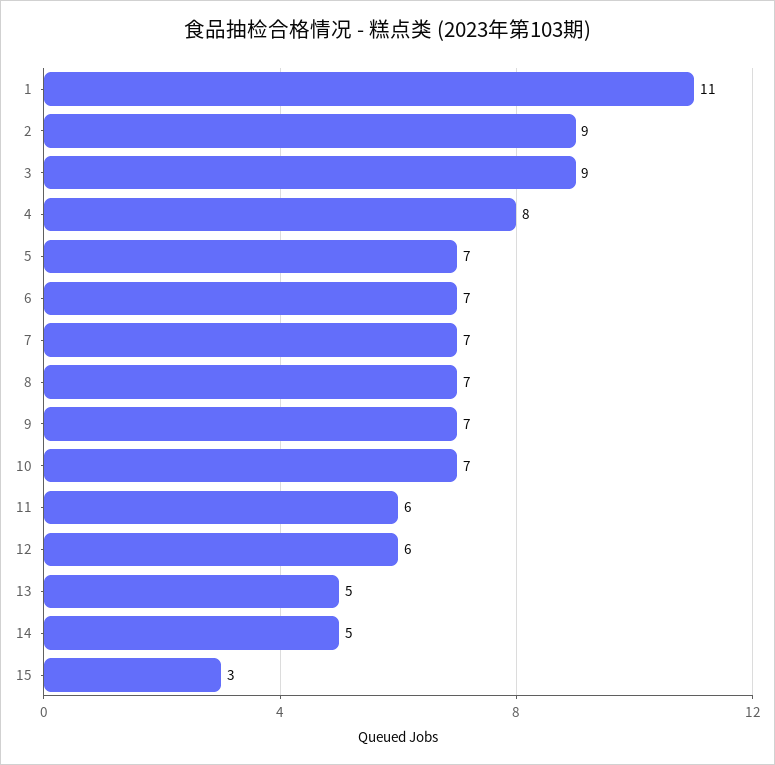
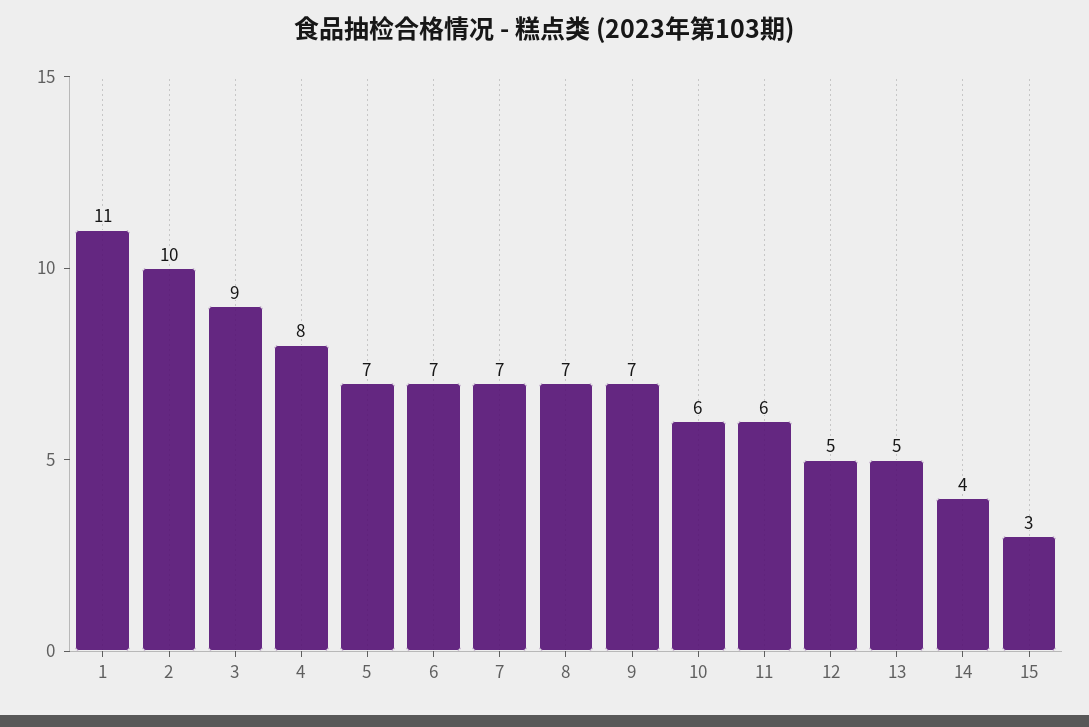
  {
    "1": 11,
-   "2": 9,
+   "2": 10,
    "3": 9,
    "4": 8,
    "5": 7,
    "6": 7,
    "7": 7,
    "8": 7,
    "9": 7,
-   "10": 7,
+   "10": 6,
    "11": 6,
-   "12": 6,
+   "12": 5,
    "13": 5,
-   "14": 5,
+   "14": 4,
    "15": 3
  }

